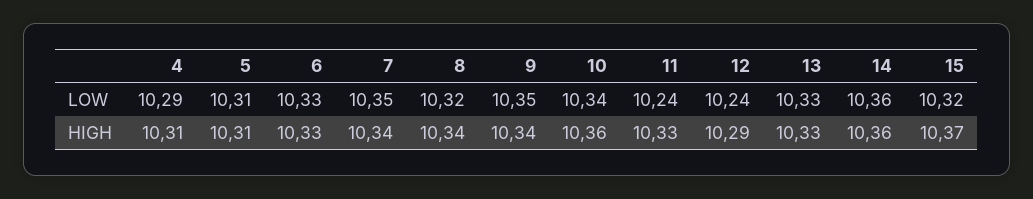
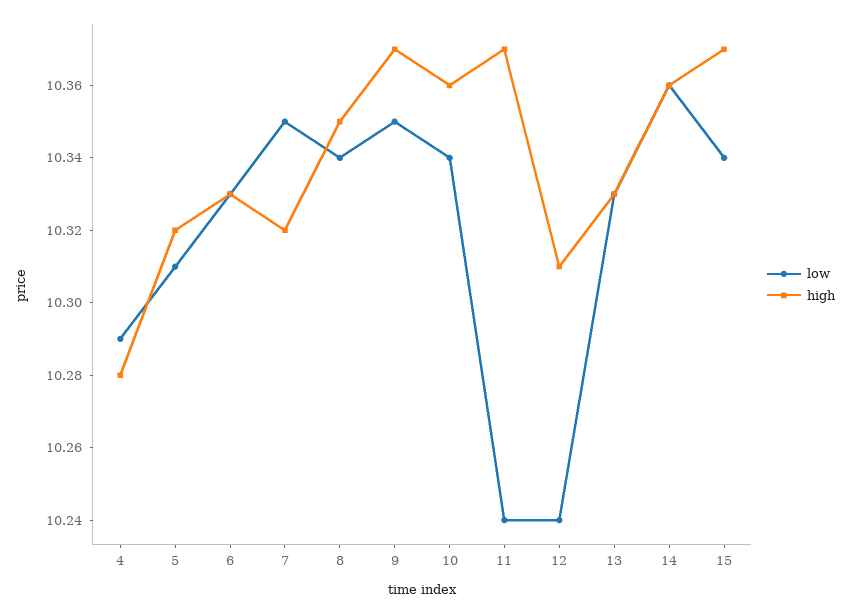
  {
    "LOW": {
      "4": 10.29,
      "5": 10.31,
      "6": 10.33,
      "7": 10.35,
-     "8": 10.32,
+     "8": 10.34,
      "9": 10.35,
      "10": 10.34,
      "11": 10.24,
      "12": 10.24,
      "13": 10.33,
      "14": 10.36,
-     "15": 10.32
+     "15": 10.34
    },
    "HIGH": {
-     "4": 10.31,
+     "4": 10.28,
-     "5": 10.31,
+     "5": 10.32,
      "6": 10.33,
-     "7": 10.34,
+     "7": 10.32,
-     "8": 10.34,
+     "8": 10.35,
-     "9": 10.34,
+     "9": 10.37,
      "10": 10.36,
-     "11": 10.33,
+     "11": 10.37,
-     "12": 10.29,
+     "12": 10.31,
      "13": 10.33,
      "14": 10.36,
      "15": 10.37
    }
  }

